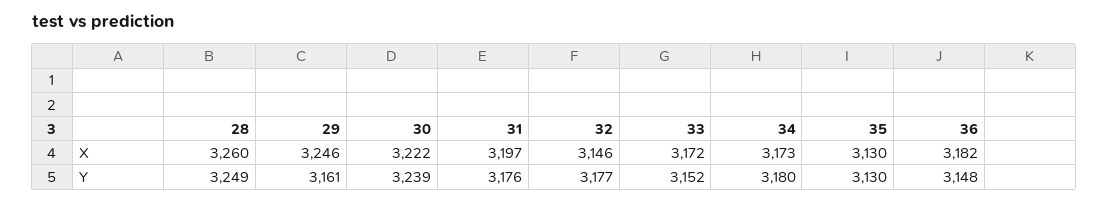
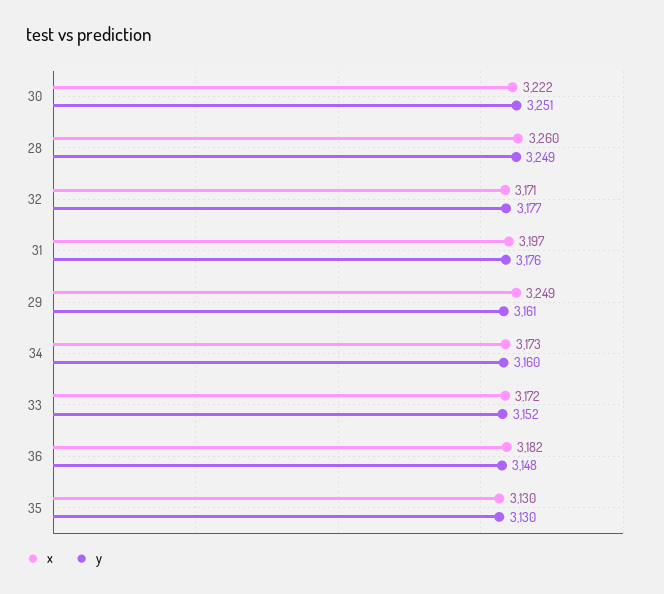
  {
    "X": {
      "28": 3260,
-     "29": 3246,
+     "29": 3249,
      "30": 3222,
      "31": 3197,
-     "32": 3146,
+     "32": 3171,
      "33": 3172,
      "34": 3173,
      "35": 3130,
      "36": 3182
    },
    "Y": {
      "28": 3249,
      "29": 3161,
-     "30": 3239,
+     "30": 3251,
      "31": 3176,
      "32": 3177,
      "33": 3152,
-     "34": 3180,
+     "34": 3160,
      "35": 3130,
      "36": 3148
    }
  }

